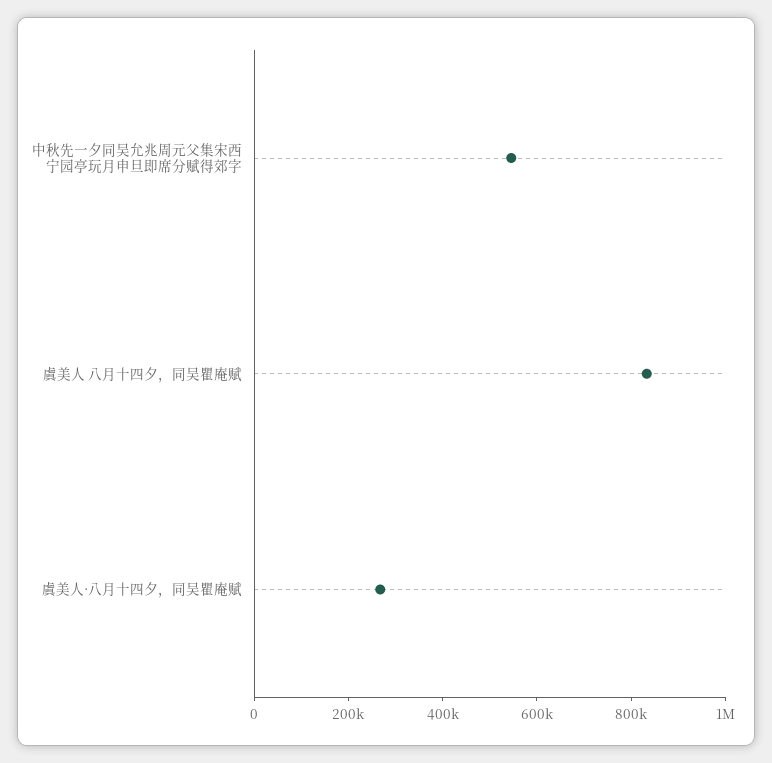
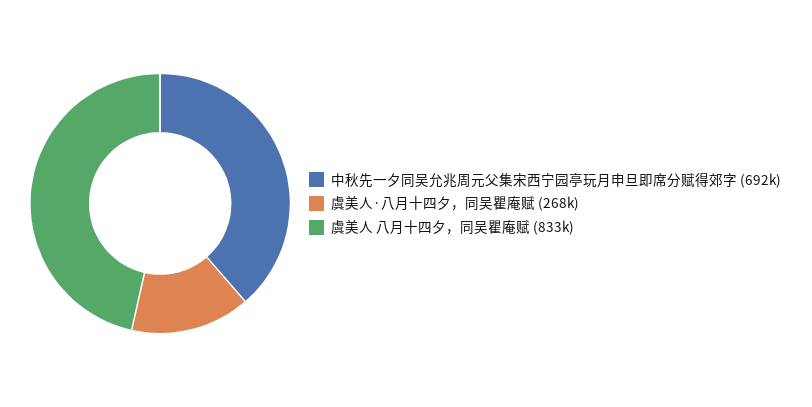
  {
-   "中秋先一夕同吴允兆周元父集宋西宁园亭玩月申旦即席分赋得郊字": 550000,
+   "中秋先一夕同吴允兆周元父集宋西宁园亭玩月申旦即席分赋得郊字": 692000,
    "虞美人 八月十四夕，同吴瞿庵赋": 833000,
    "虞美人·八月十四夕，同吴瞿庵赋": 268000
  }

